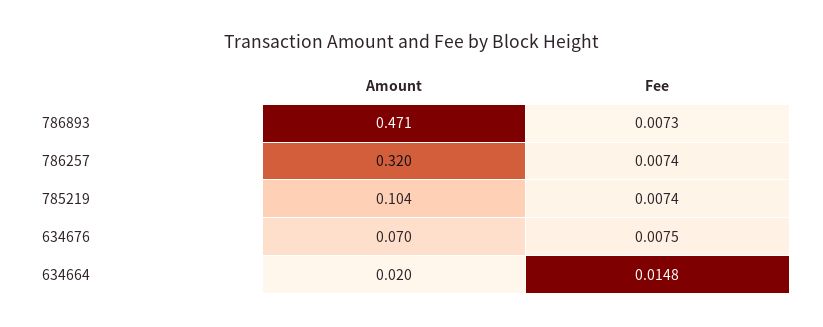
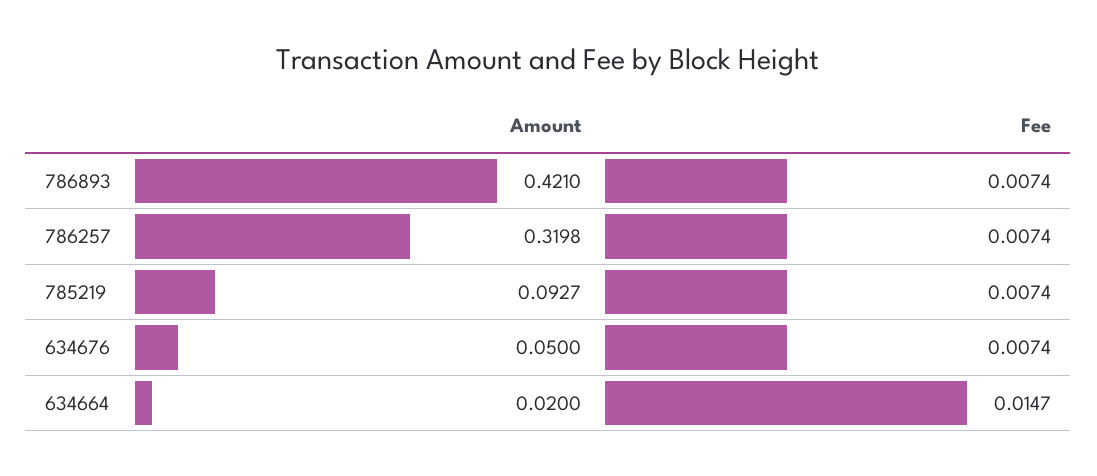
  {
    "Amount": {
-     "786893": 0.471,
+     "786893": 0.421,
      "786257": 0.3198,
-     "785219": 0.104,
+     "785219": 0.0927,
-     "634676": 0.07,
+     "634676": 0.05,
      "634664": 0.02
    },
    "Fee": {
-     "786893": 0.0073,
+     "786893": 0.0074,
      "786257": 0.0074,
      "785219": 0.0074,
-     "634676": 0.0075,
+     "634676": 0.0074,
-     "634664": 0.0148
+     "634664": 0.0147
    }
  }

